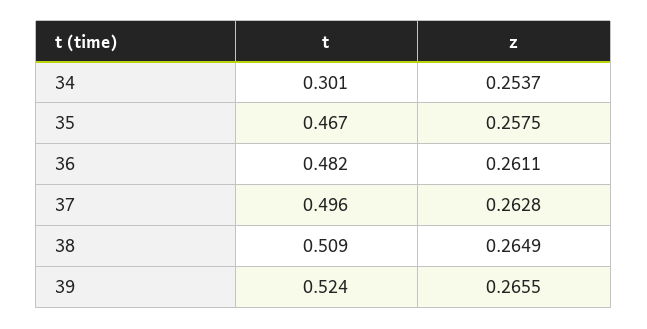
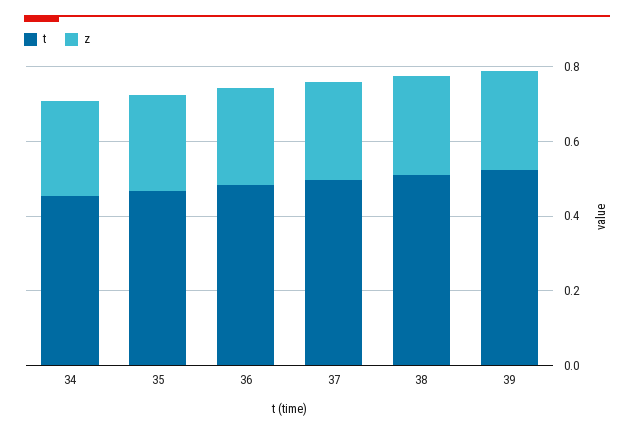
  {
    "t": {
-     "34": 0.301,
+     "34": 0.45,
      "35": 0.467,
      "36": 0.482,
      "37": 0.496,
      "38": 0.509,
      "39": 0.524
    },
    "z": {
      "34": 0.2537,
      "35": 0.2575,
      "36": 0.2611,
      "37": 0.2628,
      "38": 0.2649,
      "39": 0.2655
    }
  }

